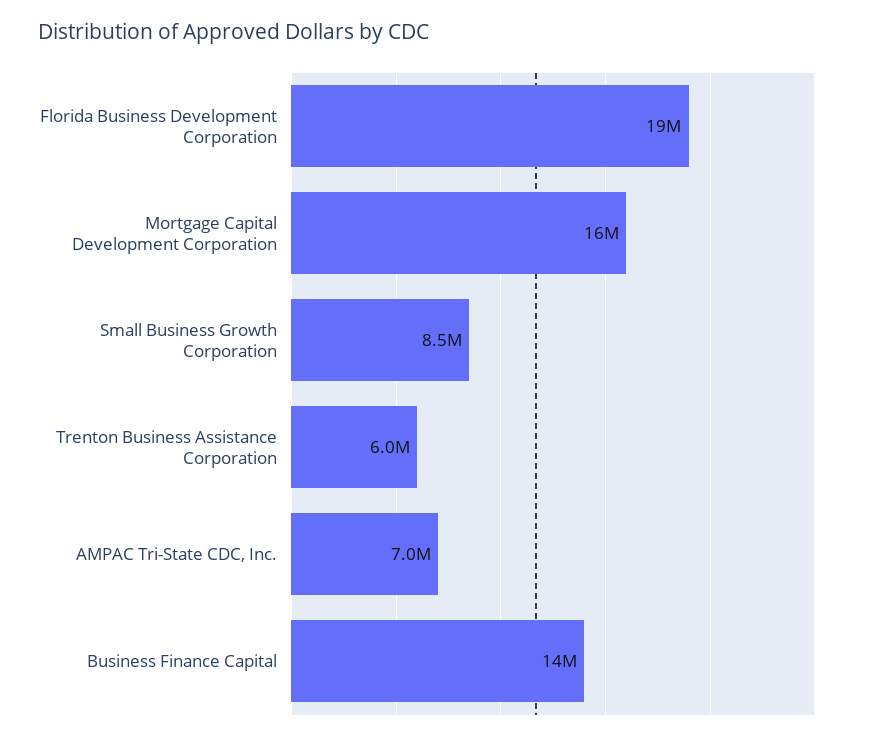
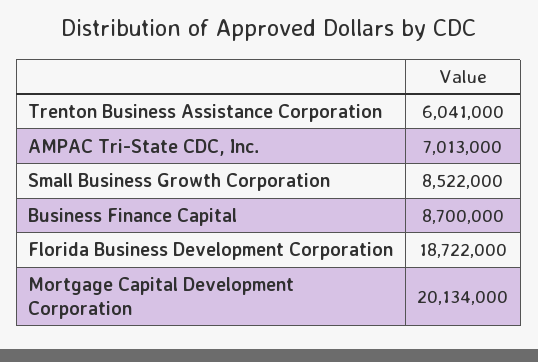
  {
    "Florida Business Development Corporation": 18722000,
-   "Mortgage Capital Development Corporation": 16000000,
+   "Mortgage Capital Development Corporation": 20134000,
    "Small Business Growth Corporation": 8522000,
    "Trenton Business Assistance Corporation": 6041000,
    "AMPAC Tri-State CDC, Inc.": 7013000,
-   "Business Finance Capital": 14000000
+   "Business Finance Capital": 8700000
  }

